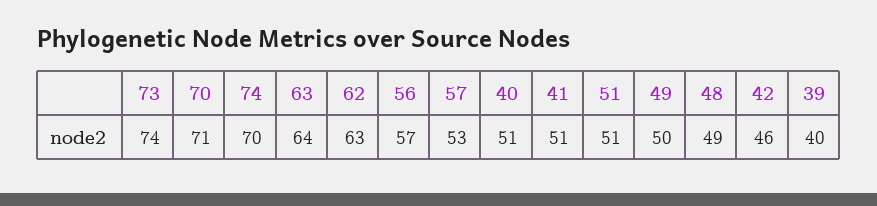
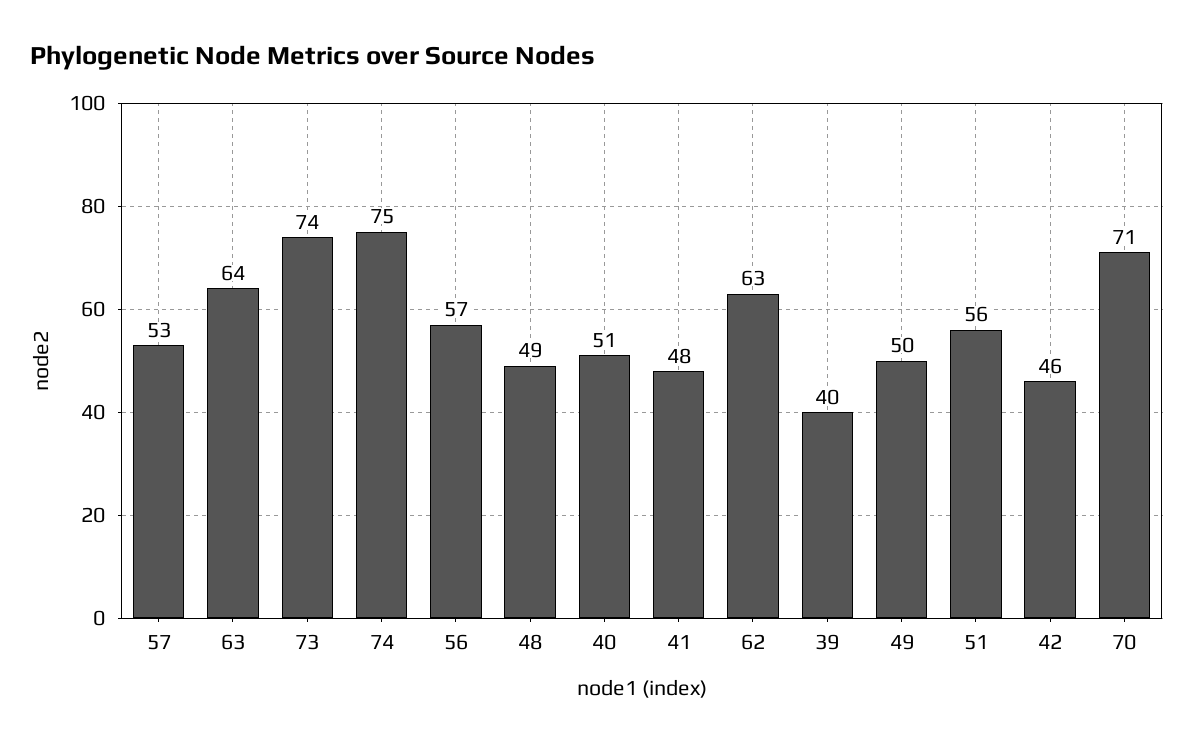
  {
    "73": 74,
    "70": 71,
-   "74": 70,
+   "74": 75,
    "63": 64,
    "62": 63,
    "56": 57,
    "57": 53,
    "40": 51,
-   "41": 51,
+   "41": 48,
-   "51": 51,
+   "51": 56,
    "49": 50,
    "48": 49,
    "42": 46,
    "39": 40
  }

